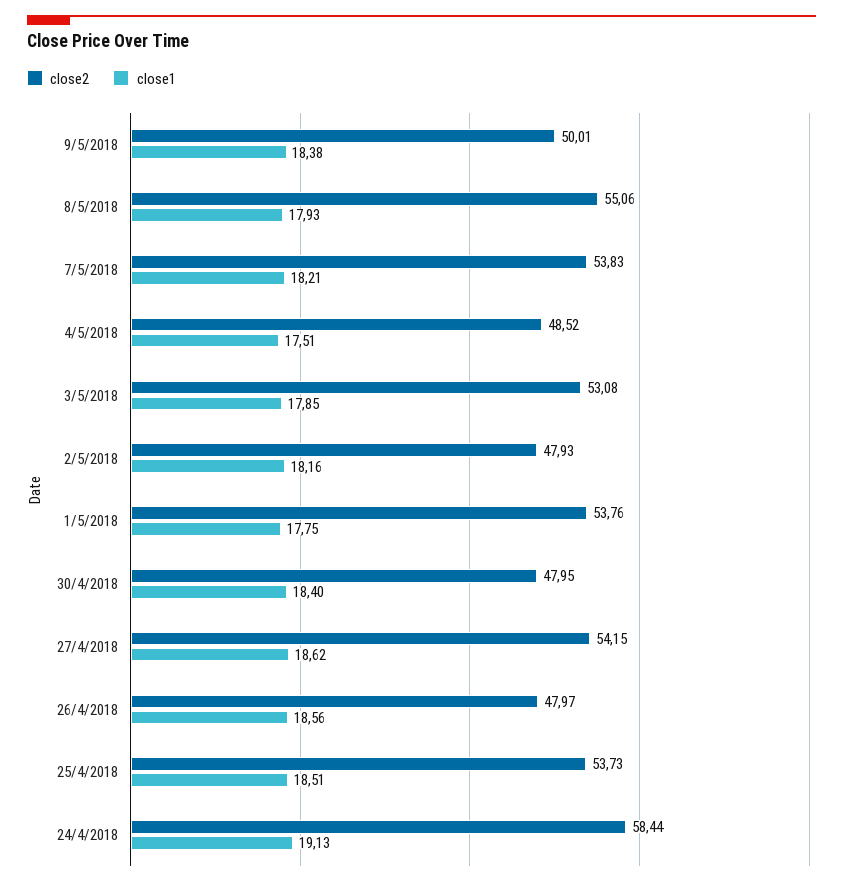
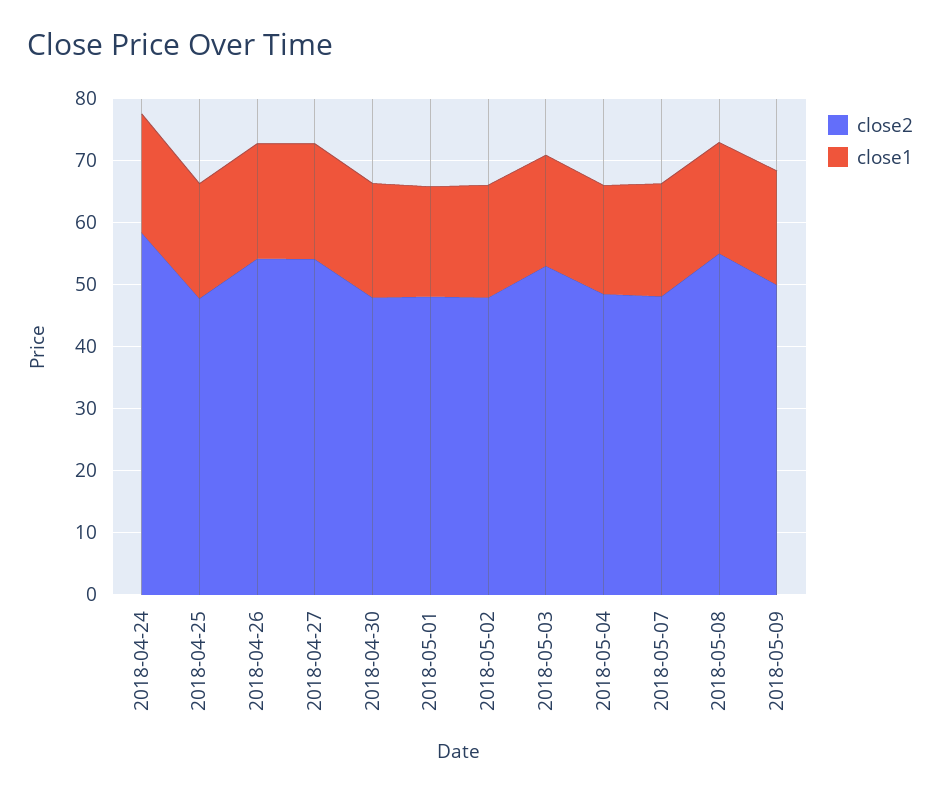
  {
    "close2": {
      "9/5/2018": 50.01,
      "8/5/2018": 55.06,
-     "7/5/2018": 53.83,
+     "7/5/2018": 48,
      "4/5/2018": 48.52,
      "3/5/2018": 53.08,
      "2/5/2018": 47.93,
-     "1/5/2018": 53.76,
+     "1/5/2018": 48,
      "30/4/2018": 47.95,
      "27/4/2018": 54.15,
-     "26/4/2018": 47.97,
+     "26/4/2018": 54,
-     "25/4/2018": 53.73,
+     "25/4/2018": 48,
      "24/4/2018": 58.44
    },
    "close1": {
      "9/5/2018": 18.38,
      "8/5/2018": 17.93,
      "7/5/2018": 18.21,
      "4/5/2018": 17.51,
      "3/5/2018": 17.85,
      "2/5/2018": 18.16,
      "1/5/2018": 17.75,
      "30/4/2018": 18.4,
      "27/4/2018": 18.62,
      "26/4/2018": 18.56,
      "25/4/2018": 18.51,
      "24/4/2018": 19.13
    }
  }

